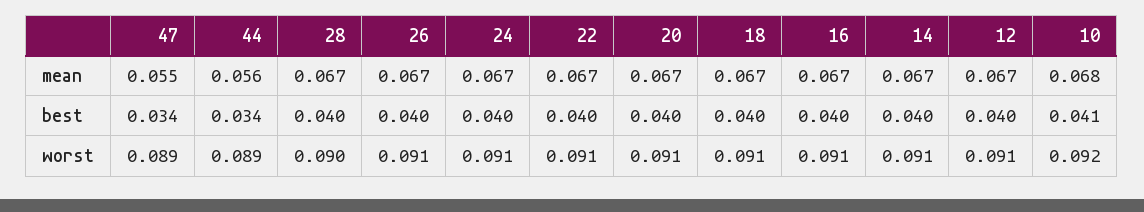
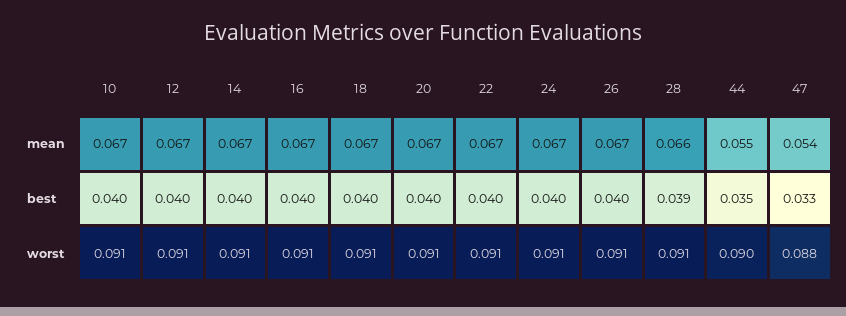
  {
    "47": {
-     "mean": 0.055,
+     "mean": 0.054,
-     "best": 0.034,
+     "best": 0.033,
-     "worst": 0.089
+     "worst": 0.088
    },
    "44": {
-     "mean": 0.056,
+     "mean": 0.055,
-     "best": 0.034,
+     "best": 0.035,
-     "worst": 0.089
+     "worst": 0.09
    },
    "28": {
-     "mean": 0.067,
+     "mean": 0.066,
-     "best": 0.04,
+     "best": 0.039,
-     "worst": 0.09
+     "worst": 0.091
    },
    "26": {
      "mean": 0.067,
      "best": 0.04,
      "worst": 0.091
    },
    "24": {
      "mean": 0.067,
      "best": 0.04,
      "worst": 0.091
    },
    "22": {
      "mean": 0.067,
      "best": 0.04,
      "worst": 0.091
    },
    "20": {
      "mean": 0.067,
      "best": 0.04,
      "worst": 0.091
    },
    "18": {
      "mean": 0.067,
      "best": 0.04,
      "worst": 0.091
    },
    "16": {
      "mean": 0.067,
      "best": 0.04,
      "worst": 0.091
    },
    "14": {
      "mean": 0.067,
      "best": 0.04,
      "worst": 0.091
    },
    "12": {
      "mean": 0.067,
      "best": 0.04,
      "worst": 0.091
    },
    "10": {
-     "mean": 0.068,
+     "mean": 0.067,
-     "best": 0.041,
+     "best": 0.04,
-     "worst": 0.092
+     "worst": 0.091
    }
  }

